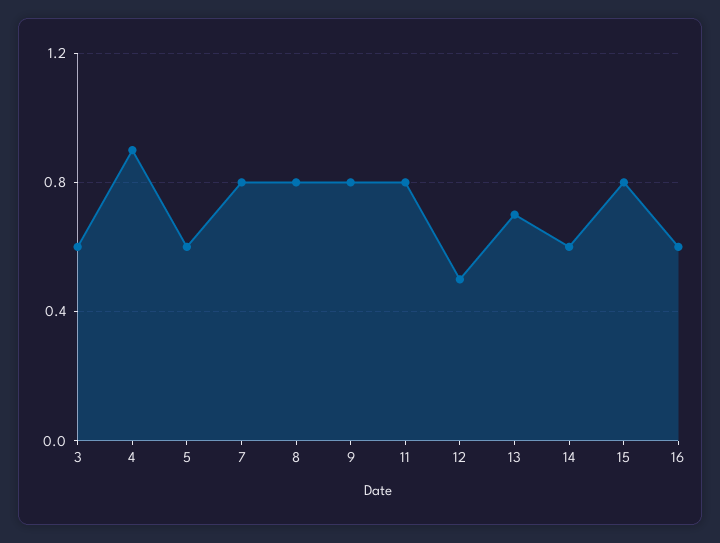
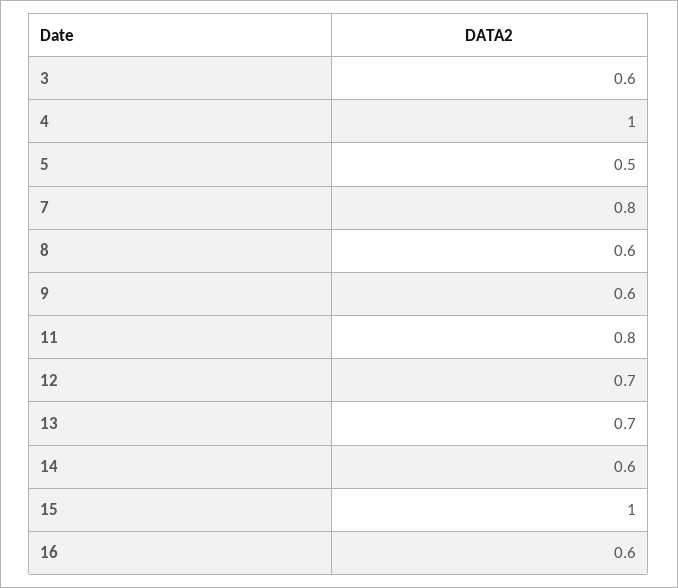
  {
    "3": 0.6,
-   "4": 0.9,
+   "4": 1,
-   "5": 0.6,
+   "5": 0.5,
    "7": 0.8,
-   "8": 0.8,
+   "8": 0.6,
-   "9": 0.8,
+   "9": 0.6,
    "11": 0.8,
-   "12": 0.5,
+   "12": 0.7,
    "13": 0.7,
    "14": 0.6,
-   "15": 0.8,
+   "15": 1,
    "16": 0.6
  }

